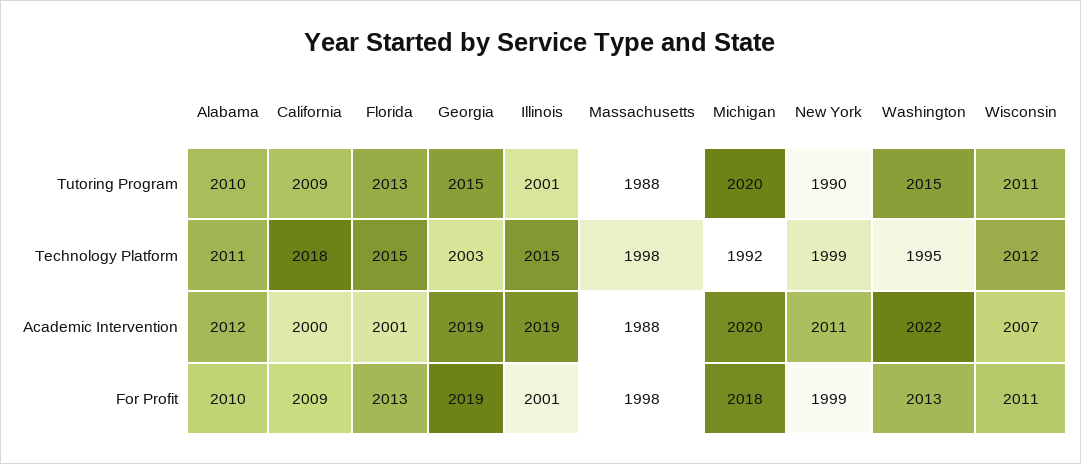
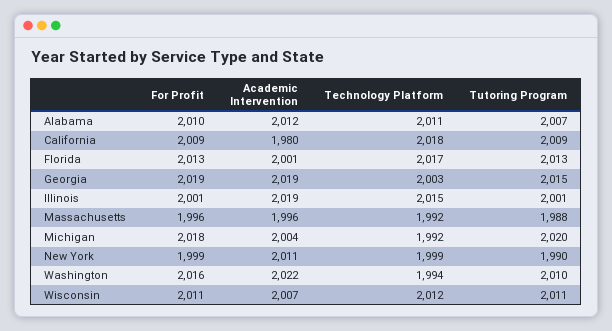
  {
    "Alabama": {
-     "Tutoring Program": 2010,
+     "Tutoring Program": 2007,
      "Technology Platform": 2011,
      "Academic Intervention": 2012,
      "For Profit": 2010
    },
    "California": {
      "Tutoring Program": 2009,
      "Technology Platform": 2018,
-     "Academic Intervention": 2000,
+     "Academic Intervention": 1980,
      "For Profit": 2009
    },
    "Florida": {
      "Tutoring Program": 2013,
-     "Technology Platform": 2015,
+     "Technology Platform": 2017,
      "Academic Intervention": 2001,
      "For Profit": 2013
    },
    "Georgia": {
      "Tutoring Program": 2015,
      "Technology Platform": 2003,
      "Academic Intervention": 2019,
      "For Profit": 2019
    },
    "Illinois": {
      "Tutoring Program": 2001,
      "Technology Platform": 2015,
      "Academic Intervention": 2019,
      "For Profit": 2001
    },
    "Massachusetts": {
      "Tutoring Program": 1988,
-     "Technology Platform": 1998,
+     "Technology Platform": 1992,
-     "Academic Intervention": 1988,
+     "Academic Intervention": 1996,
-     "For Profit": 1998
+     "For Profit": 1996
    },
    "Michigan": {
      "Tutoring Program": 2020,
      "Technology Platform": 1992,
-     "Academic Intervention": 2020,
+     "Academic Intervention": 2004,
      "For Profit": 2018
    },
    "New York": {
      "Tutoring Program": 1990,
      "Technology Platform": 1999,
      "Academic Intervention": 2011,
      "For Profit": 1999
    },
    "Washington": {
-     "Tutoring Program": 2015,
+     "Tutoring Program": 2010,
-     "Technology Platform": 1995,
+     "Technology Platform": 1994,
      "Academic Intervention": 2022,
-     "For Profit": 2013
+     "For Profit": 2016
    },
    "Wisconsin": {
      "Tutoring Program": 2011,
      "Technology Platform": 2012,
      "Academic Intervention": 2007,
      "For Profit": 2011
    }
  }

